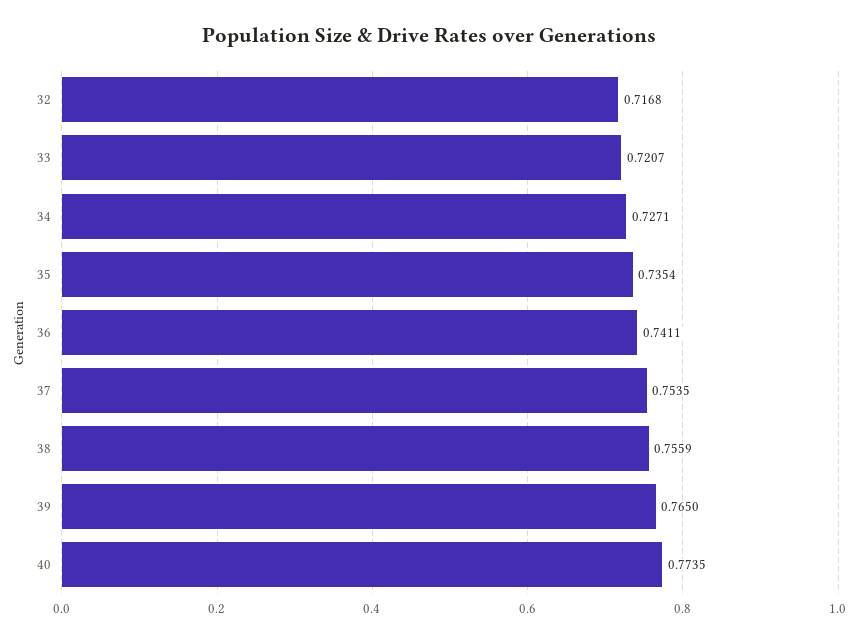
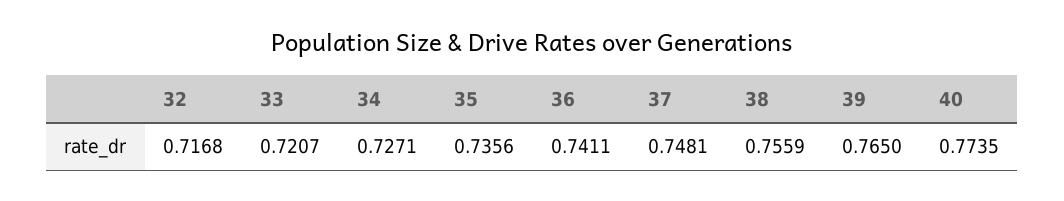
  {
    "32": 0.7168,
    "33": 0.7207,
    "34": 0.7271,
-   "35": 0.7354,
+   "35": 0.7356,
    "36": 0.7411,
-   "37": 0.7535,
+   "37": 0.7481,
    "38": 0.7559,
    "39": 0.765,
    "40": 0.7735
  }

